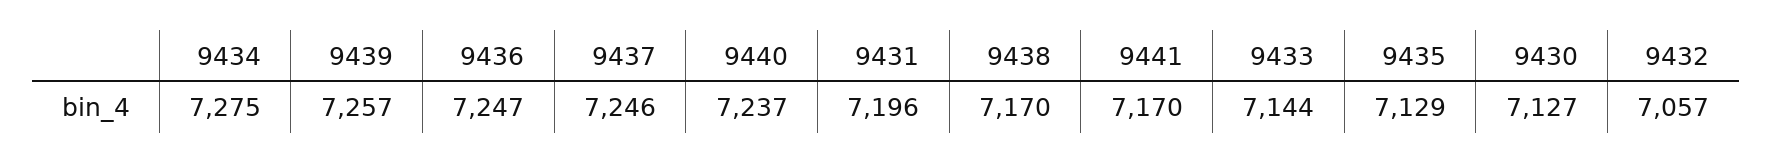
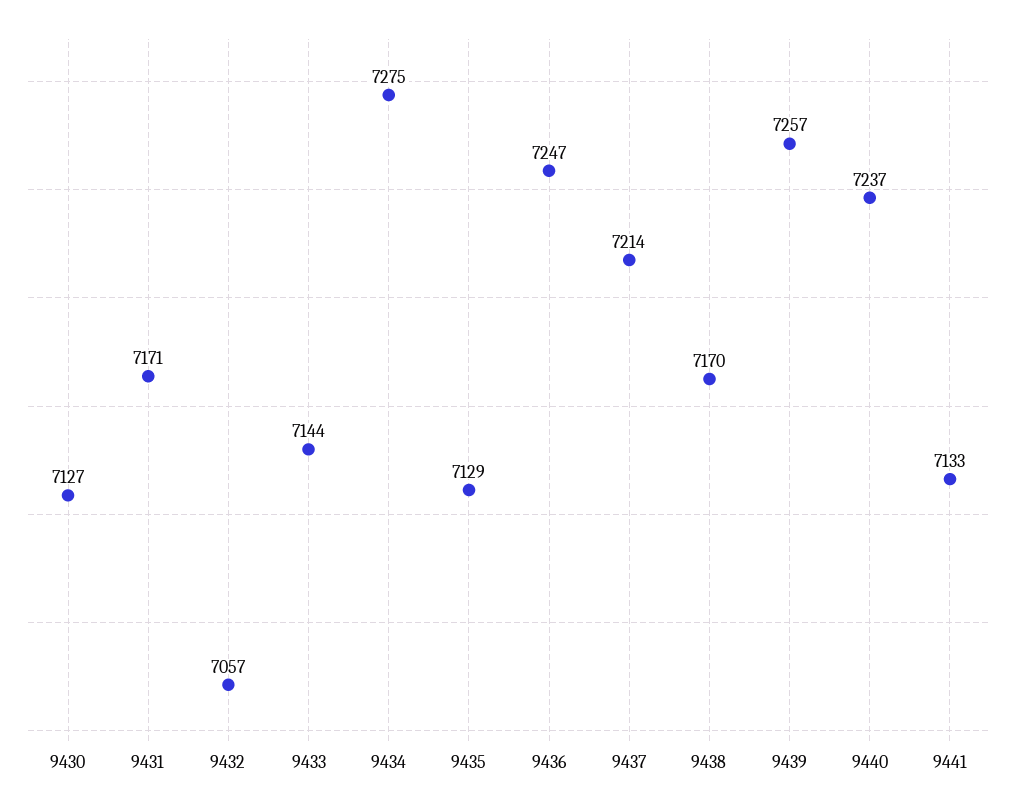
  {
    "9434": 7275,
    "9439": 7257,
    "9436": 7247,
-   "9437": 7246,
+   "9437": 7214,
    "9440": 7237,
-   "9431": 7196,
+   "9431": 7171,
    "9438": 7170,
-   "9441": 7170,
+   "9441": 7133,
    "9433": 7144,
    "9435": 7129,
    "9430": 7127,
    "9432": 7057
  }

